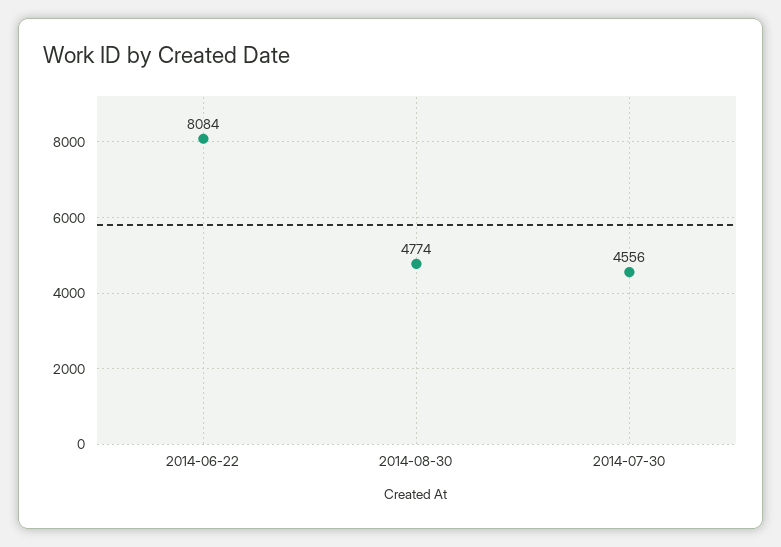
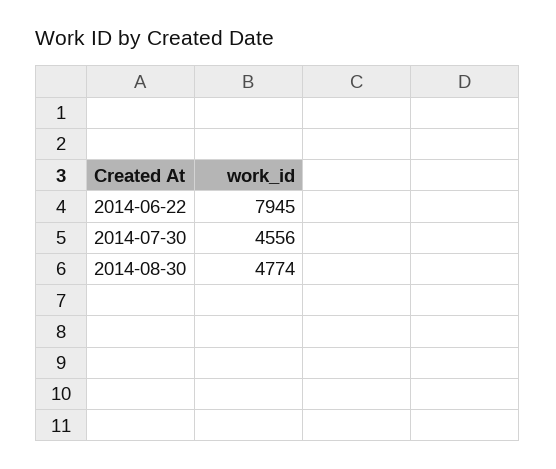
  {
-   "2014-06-22": 8084,
+   "2014-06-22": 7945,
    "2014-08-30": 4774,
    "2014-07-30": 4556
  }

